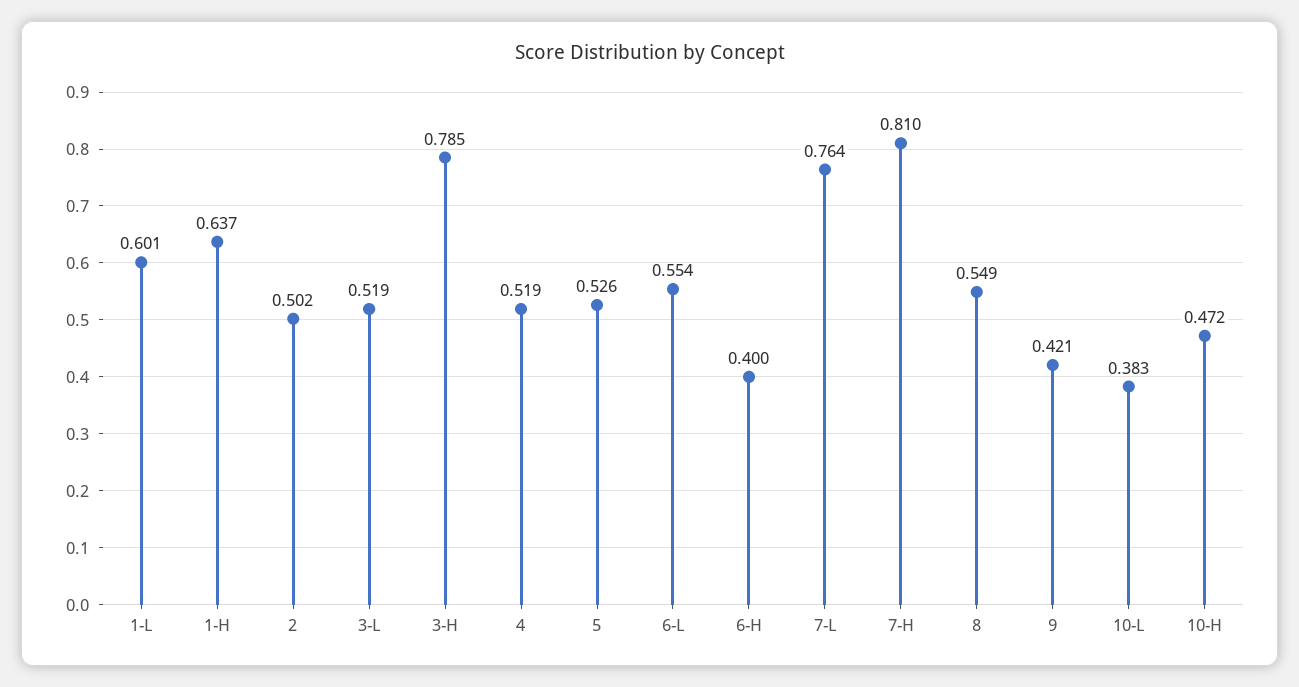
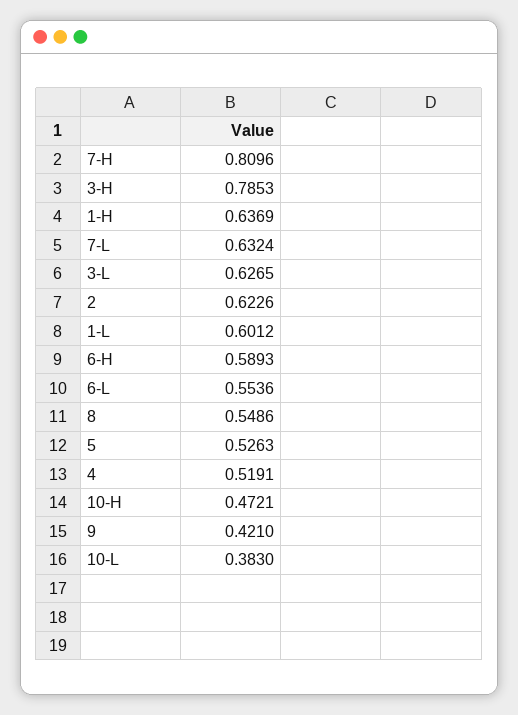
  {
    "1-L": 0.6012,
    "1-H": 0.6369,
-   "2": 0.502,
+   "2": 0.6226,
-   "3-L": 0.519,
+   "3-L": 0.6265,
    "3-H": 0.7853,
    "4": 0.5191,
    "5": 0.5263,
    "6-L": 0.5536,
-   "6-H": 0.4,
+   "6-H": 0.5893,
-   "7-L": 0.764,
+   "7-L": 0.6324,
    "7-H": 0.8096,
    "8": 0.5486,
    "9": 0.421,
    "10-L": 0.383,
    "10-H": 0.4721
  }

